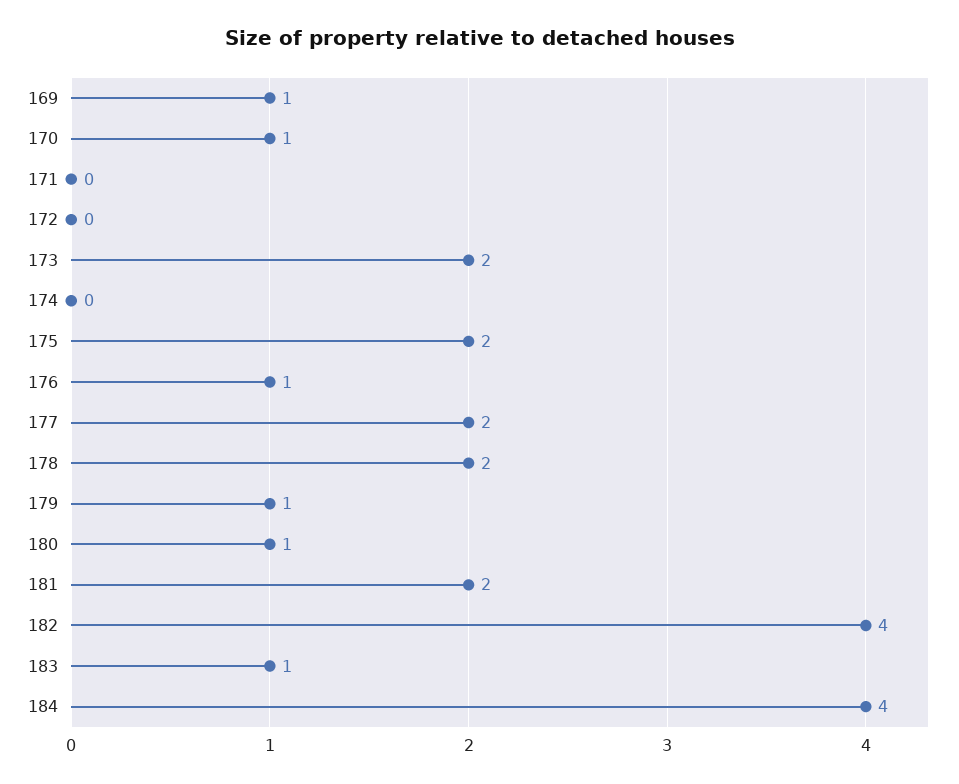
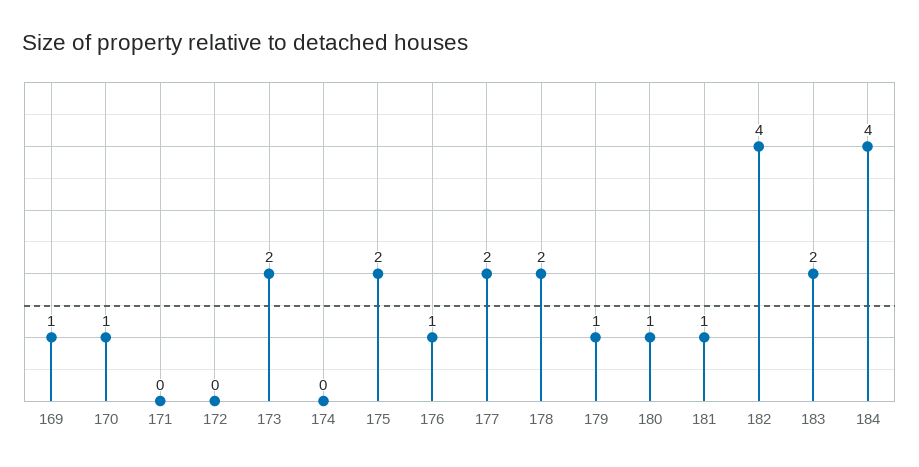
  {
    "169": 1,
    "170": 1,
    "171": 0,
    "172": 0,
    "173": 2,
    "174": 0,
    "175": 2,
    "176": 1,
    "177": 2,
    "178": 2,
    "179": 1,
    "180": 1,
-   "181": 2,
+   "181": 1,
    "182": 4,
-   "183": 1,
+   "183": 2,
    "184": 4
  }

